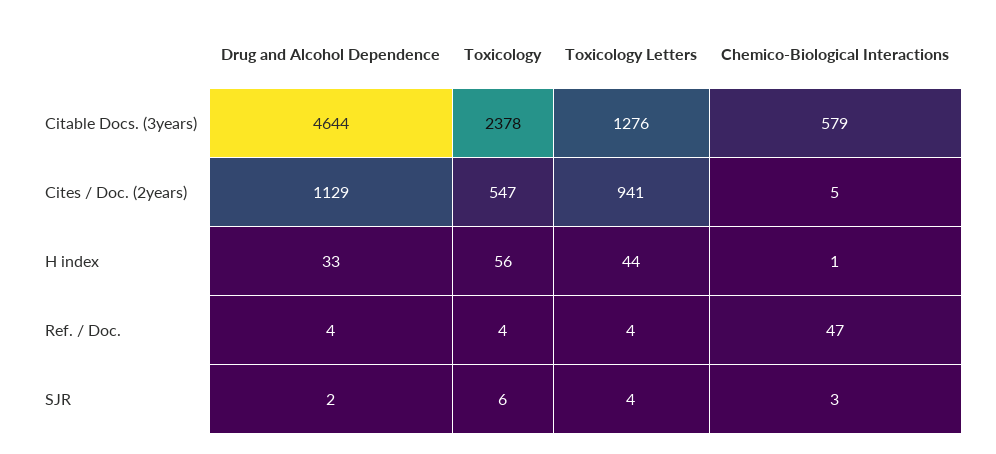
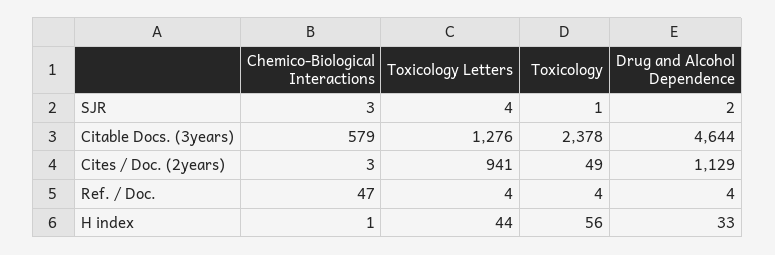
  {
    "Drug and Alcohol Dependence": {
      "Citable Docs. (3years)": 4644,
      "Cites / Doc. (2years)": 1129,
      "H index": 33,
      "Ref. / Doc.": 4,
      "SJR": 2
    },
    "Toxicology": {
      "Citable Docs. (3years)": 2378,
-     "Cites / Doc. (2years)": 547,
+     "Cites / Doc. (2years)": 49,
      "H index": 56,
      "Ref. / Doc.": 4,
-     "SJR": 6
+     "SJR": 1
    },
    "Toxicology Letters": {
      "Citable Docs. (3years)": 1276,
      "Cites / Doc. (2years)": 941,
      "H index": 44,
      "Ref. / Doc.": 4,
      "SJR": 4
    },
    "Chemico-Biological Interactions": {
      "Citable Docs. (3years)": 579,
-     "Cites / Doc. (2years)": 5,
+     "Cites / Doc. (2years)": 3,
      "H index": 1,
      "Ref. / Doc.": 47,
      "SJR": 3
    }
  }

